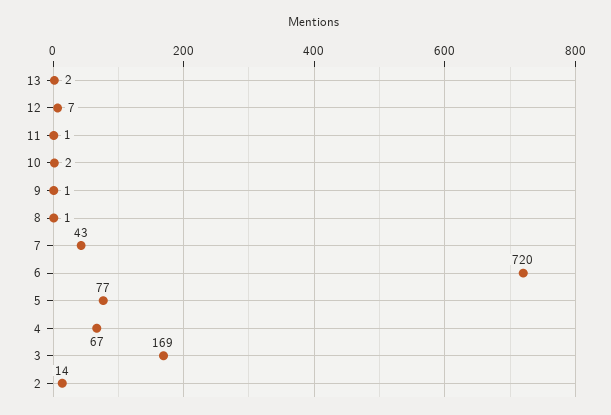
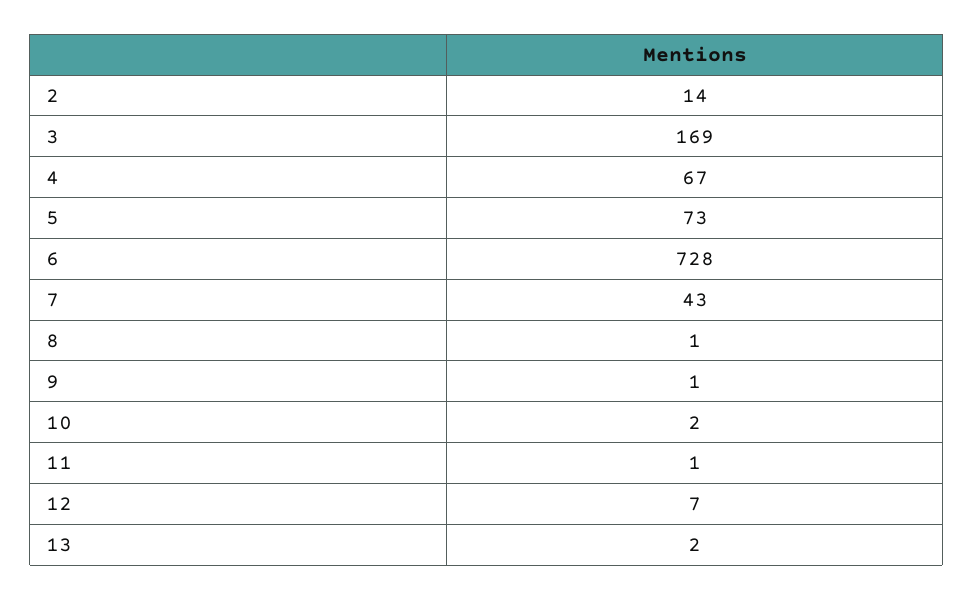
  {
    "13": 2,
    "12": 7,
    "11": 1,
    "10": 2,
    "9": 1,
    "8": 1,
    "7": 43,
-   "6": 720,
+   "6": 728,
-   "5": 77,
+   "5": 73,
    "4": 67,
    "3": 169,
    "2": 14
  }

